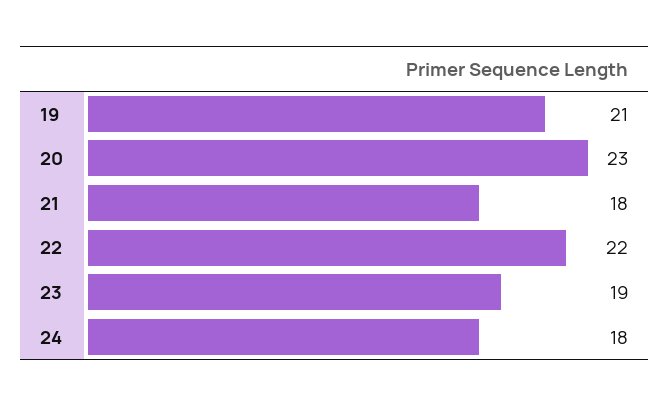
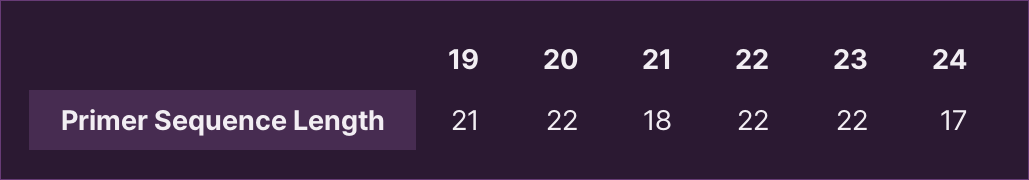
  {
    "19": 21,
-   "20": 23,
+   "20": 22,
    "21": 18,
    "22": 22,
-   "23": 19,
+   "23": 22,
-   "24": 18
+   "24": 17
  }

